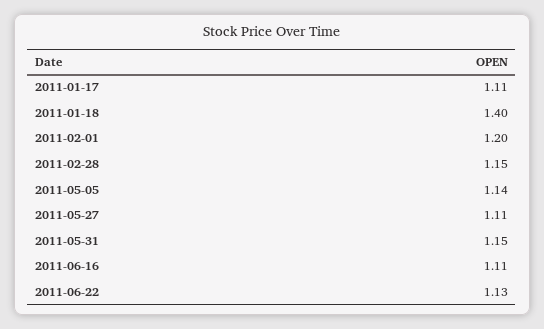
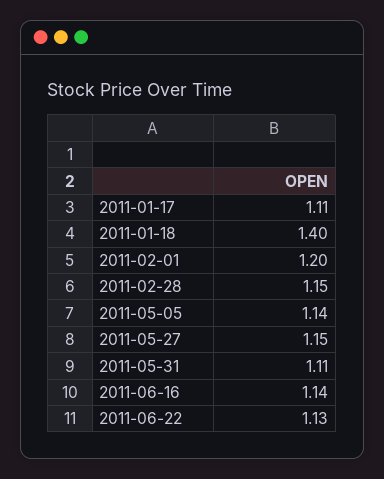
  {
    "2011-01-17": 1.11,
    "2011-01-18": 1.4,
    "2011-02-01": 1.2,
    "2011-02-28": 1.15,
    "2011-05-05": 1.14,
-   "2011-05-27": 1.11,
+   "2011-05-27": 1.15,
-   "2011-05-31": 1.15,
+   "2011-05-31": 1.11,
-   "2011-06-16": 1.11,
+   "2011-06-16": 1.14,
    "2011-06-22": 1.13
  }

